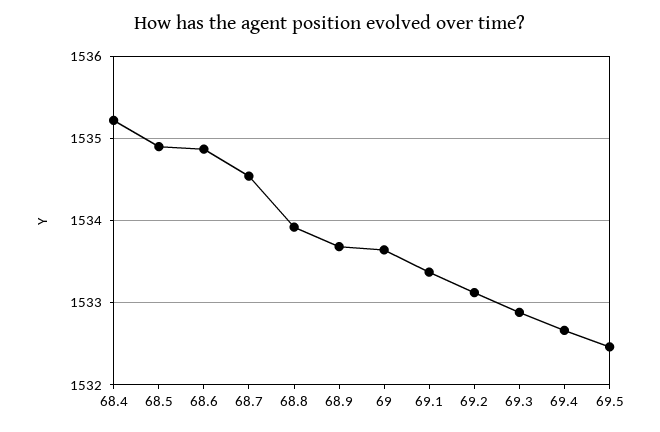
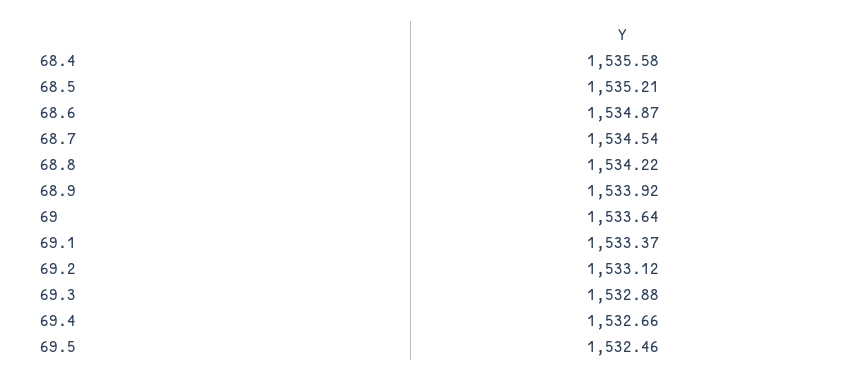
  {
-   "68.4": 1535.2,
+   "68.4": 1535.58,
-   "68.5": 1534.9,
+   "68.5": 1535.21,
    "68.6": 1534.87,
    "68.7": 1534.54,
-   "68.8": 1533.9,
+   "68.8": 1534.22,
-   "68.9": 1533.7,
+   "68.9": 1533.92,
    "69": 1533.64,
    "69.1": 1533.37,
    "69.2": 1533.12,
    "69.3": 1532.88,
    "69.4": 1532.66,
    "69.5": 1532.46
  }

